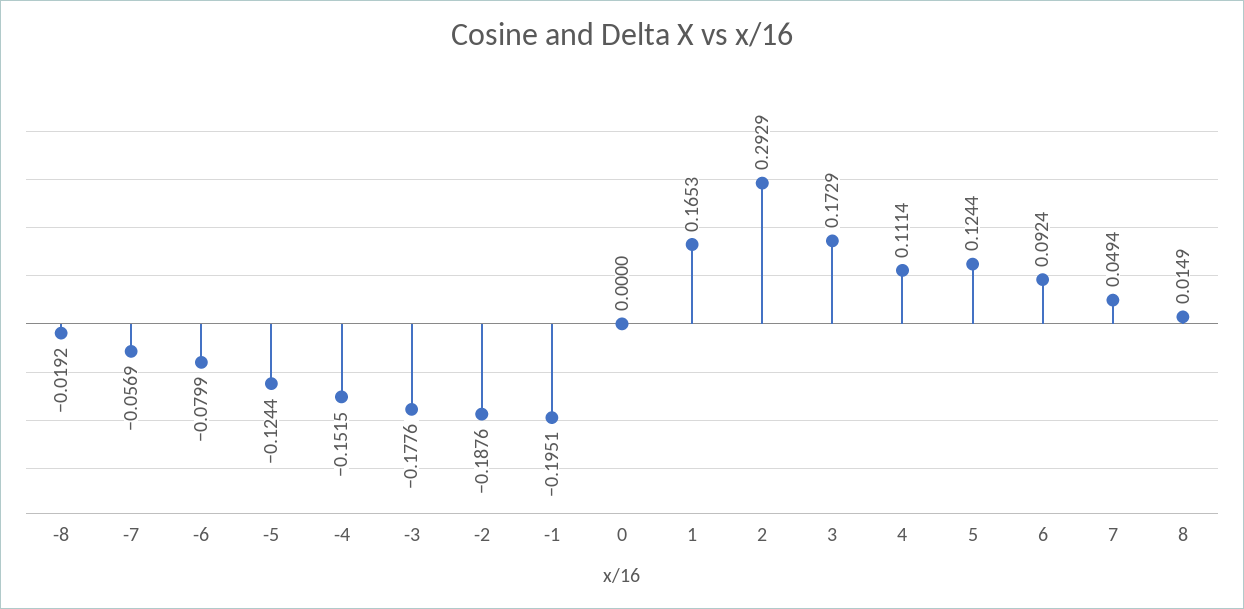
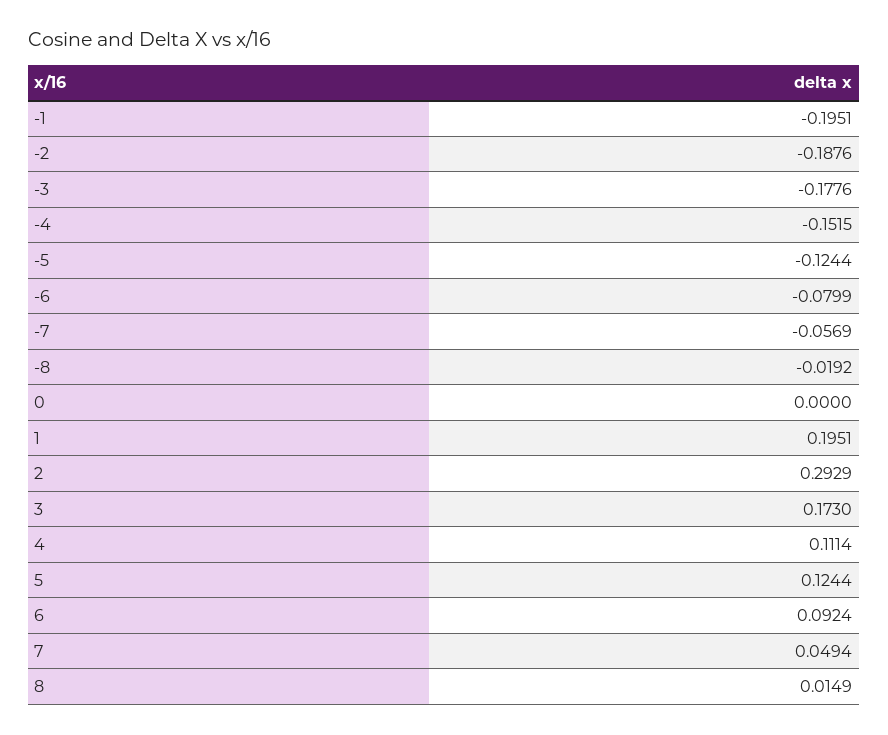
  {
    "-8": -0.0192,
    "-7": -0.0569,
    "-6": -0.0799,
    "-5": -0.1244,
    "-4": -0.1515,
    "-3": -0.1776,
    "-2": -0.1876,
    "-1": -0.1951,
    "0": 0,
-   "1": 0.1653,
+   "1": 0.1951,
    "2": 0.2929,
-   "3": 0.1729,
+   "3": 0.173,
    "4": 0.1114,
    "5": 0.1244,
    "6": 0.0924,
    "7": 0.0494,
    "8": 0.0149
  }

